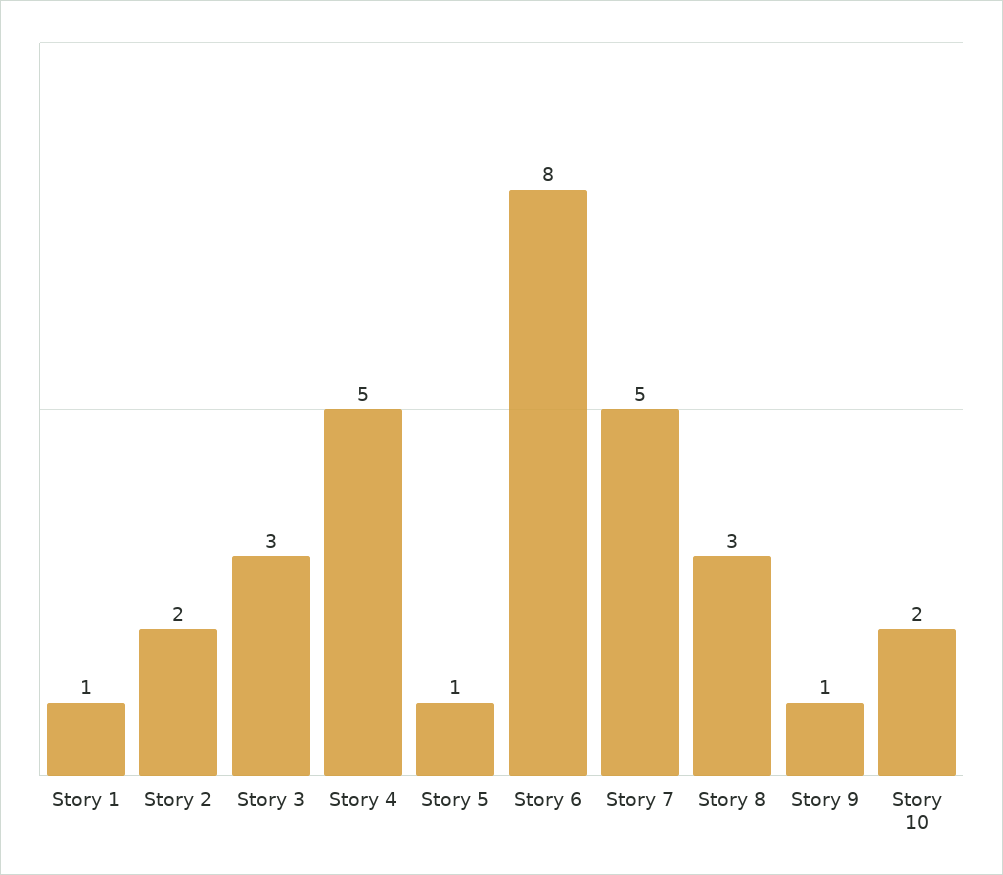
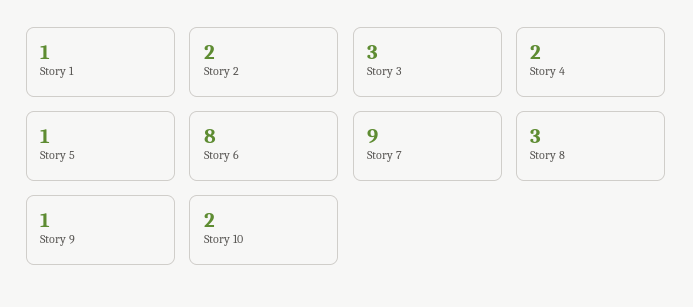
  {
    "Story 1": 1,
    "Story 2": 2,
    "Story 3": 3,
-   "Story 4": 5,
+   "Story 4": 2,
    "Story 5": 1,
    "Story 6": 8,
-   "Story 7": 5,
+   "Story 7": 9,
    "Story 8": 3,
    "Story 9": 1,
    "Story 10": 2
  }

